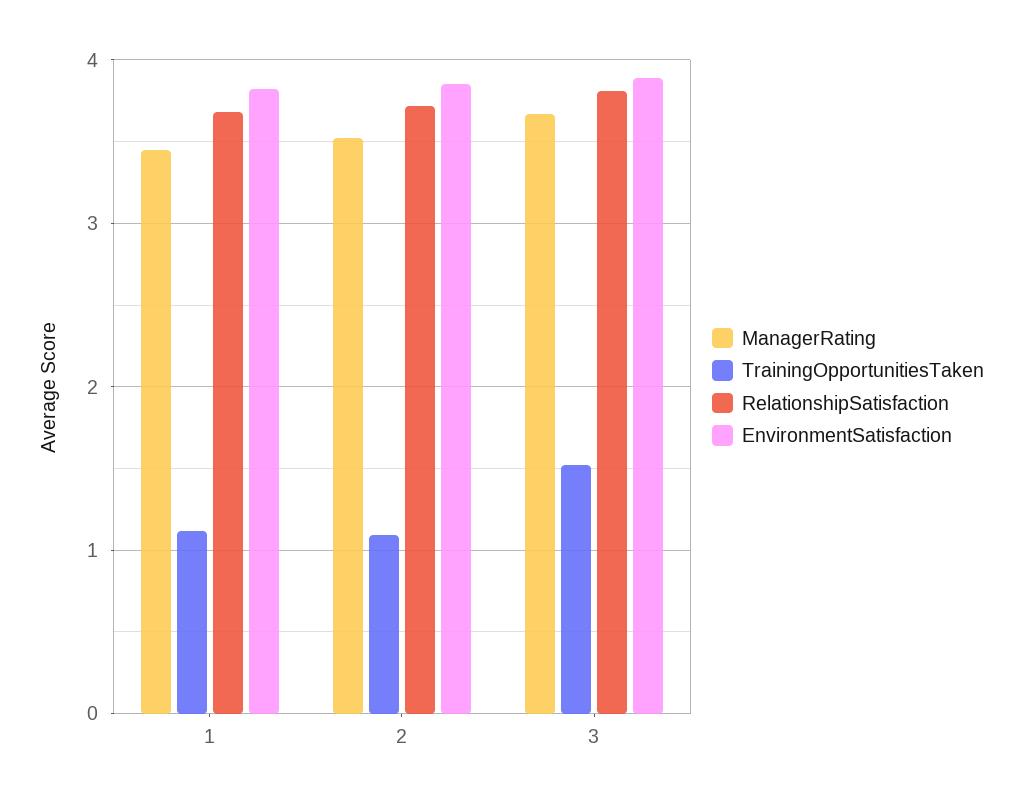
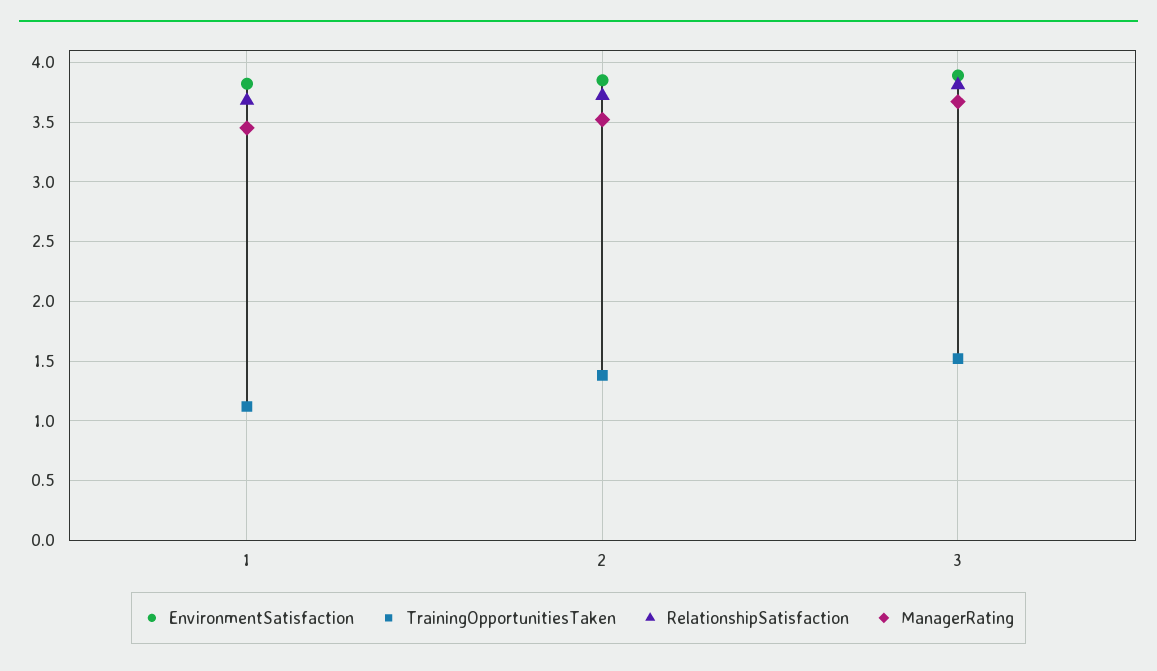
  {
    "ManagerRating": {
      "1": 3.5,
      "2": 3.5,
      "3": 3.7
    },
    "TrainingOpportunitiesTaken": {
      "1": 1.1,
-     "2": 1.1,
+     "2": 1.4,
      "3": 1.5
    },
    "RelationshipSatisfaction": {
      "1": 3.7,
      "2": 3.7,
      "3": 3.8
    },
    "EnvironmentSatisfaction": {
      "1": 3.8,
      "2": 3.9,
      "3": 3.9
    }
  }

